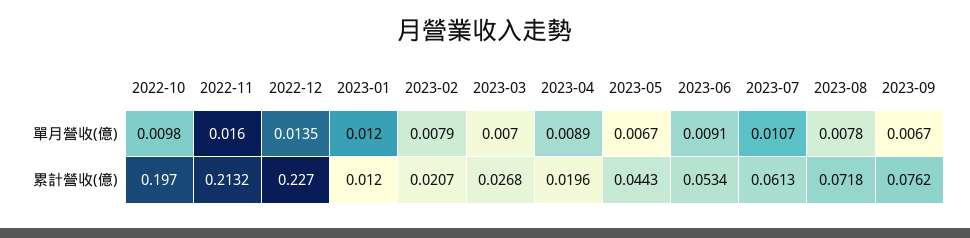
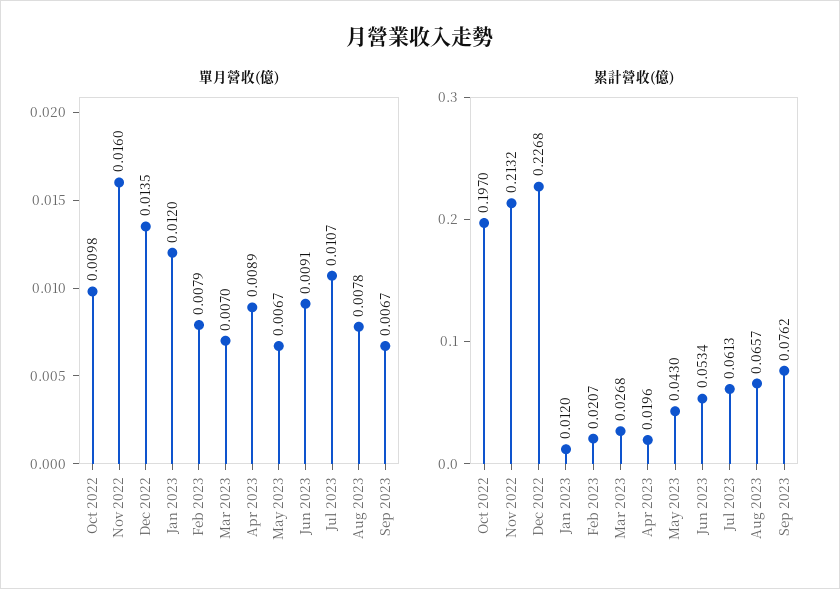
  {
    "單月營收(億)": {
      "2022-10": 0.0098,
      "2022-11": 0.016,
      "2022-12": 0.0135,
      "2023-01": 0.012,
      "2023-02": 0.0079,
      "2023-03": 0.007,
      "2023-04": 0.0089,
      "2023-05": 0.0067,
      "2023-06": 0.0091,
      "2023-07": 0.0107,
      "2023-08": 0.0078,
      "2023-09": 0.0067
    },
    "累計營收(億)": {
      "2022-10": 0.197,
      "2022-11": 0.2132,
-     "2022-12": 0.227,
+     "2022-12": 0.2268,
      "2023-01": 0.012,
      "2023-02": 0.0207,
      "2023-03": 0.0268,
      "2023-04": 0.0196,
-     "2023-05": 0.0443,
+     "2023-05": 0.043,
      "2023-06": 0.0534,
      "2023-07": 0.0613,
-     "2023-08": 0.0718,
+     "2023-08": 0.0657,
      "2023-09": 0.0762
    }
  }

